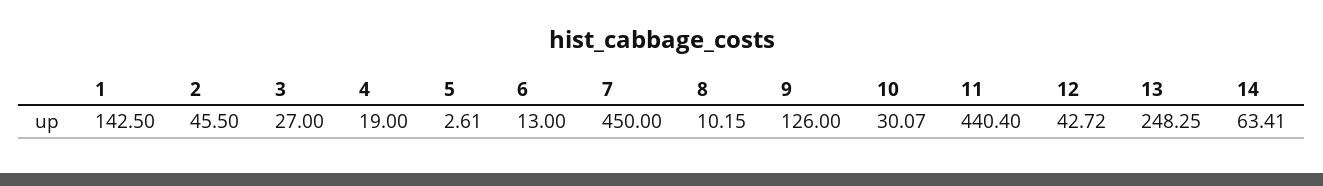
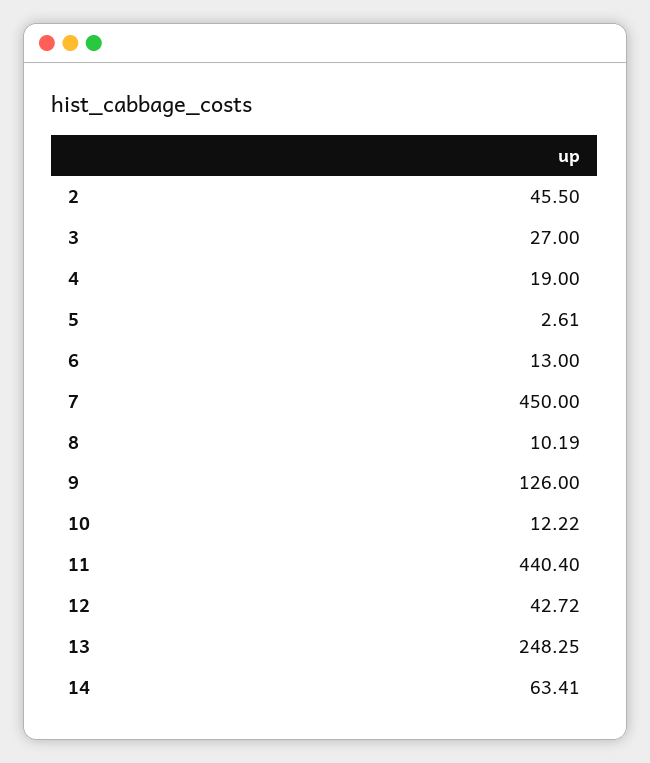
  {
-   "1": 142.5,
    "2": 45.5,
    "3": 27,
    "4": 19,
    "5": 2.61,
    "6": 13,
    "7": 450,
-   "8": 10.15,
+   "8": 10.19,
    "9": 126,
-   "10": 30.07,
+   "10": 12.22,
    "11": 440.4,
    "12": 42.72,
    "13": 248.25,
    "14": 63.41
  }

